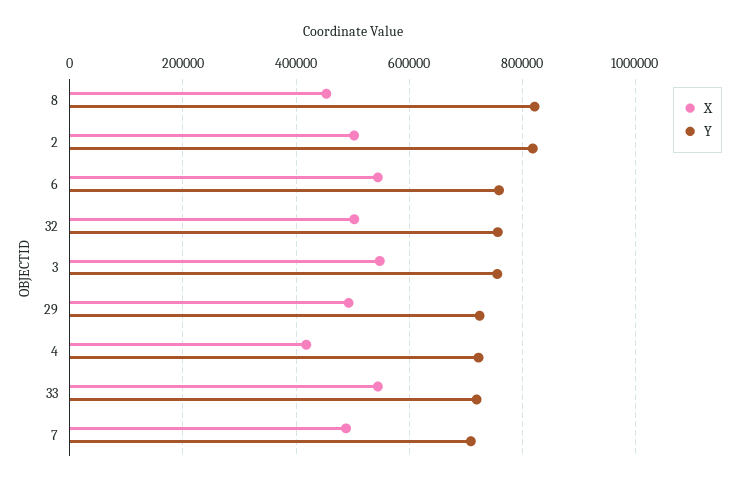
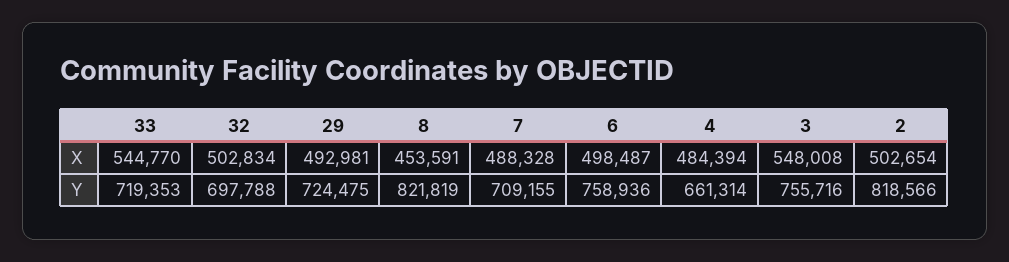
  {
    "X": {
      "8": 453591,
      "2": 502654,
-     "6": 540000,
+     "6": 498487,
      "32": 502834,
      "3": 548008,
      "29": 492981,
-     "4": 420000,
+     "4": 484394,
      "33": 544770,
      "7": 488328
    },
    "Y": {
      "8": 821819,
      "2": 818566,
      "6": 758936,
-     "32": 760000,
+     "32": 697788,
      "3": 755716,
      "29": 724475,
-     "4": 720000,
+     "4": 661314,
      "33": 719353,
      "7": 709155
    }
  }

